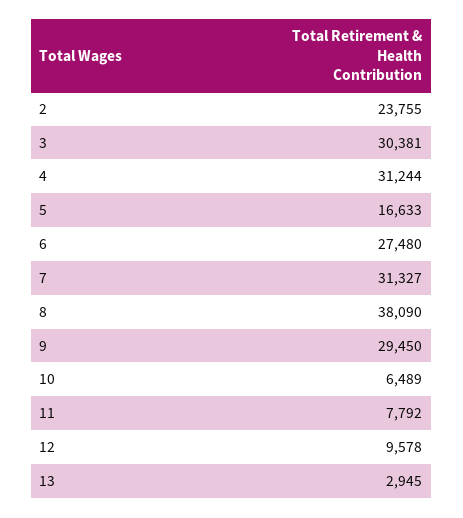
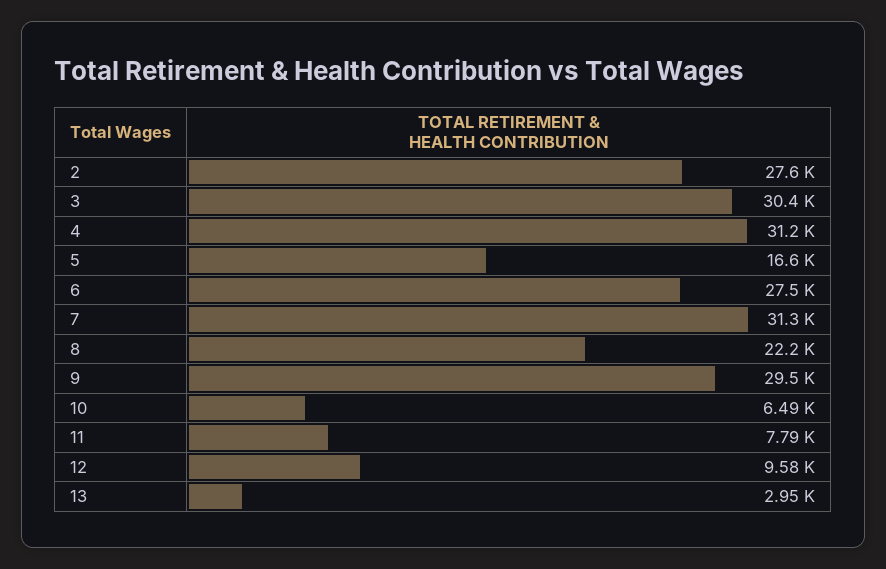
  {
-   "2": 23755,
+   "2": 27600,
    "3": 30381,
    "4": 31244,
    "5": 16633,
    "6": 27480,
    "7": 31327,
-   "8": 38090,
+   "8": 22200,
    "9": 29450,
    "10": 6489,
    "11": 7792,
    "12": 9578,
    "13": 2945
  }

